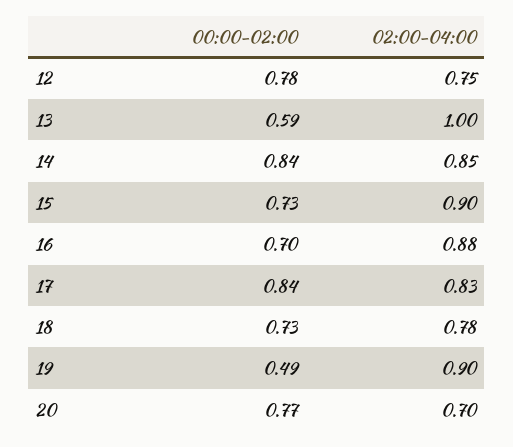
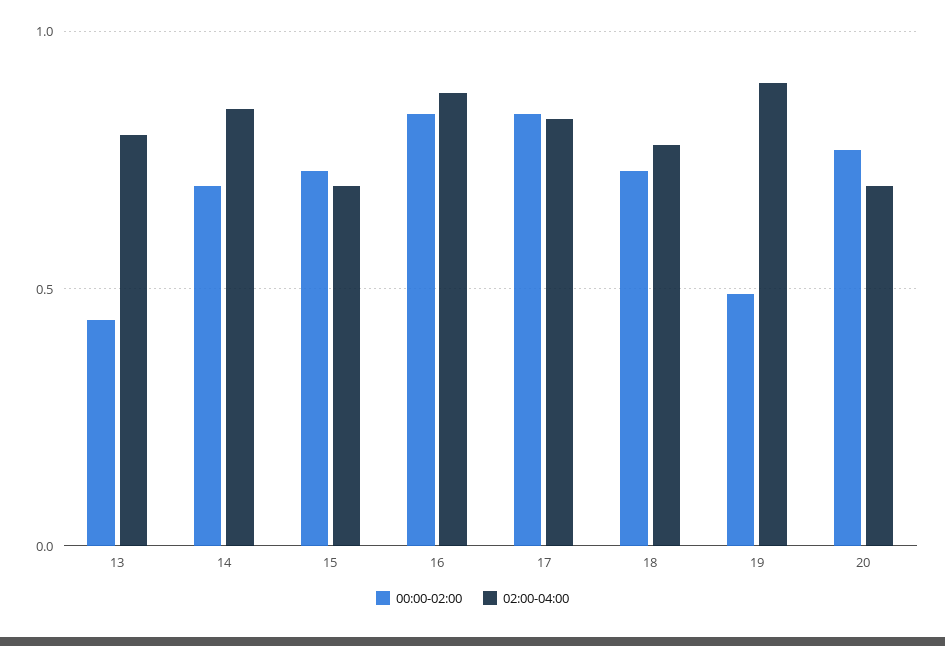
  {
    "00:00-02:00": {
-     "12": 0.78,
-     "13": 0.59,
+     "13": 0.45,
-     "14": 0.84,
+     "14": 0.7,
      "15": 0.73,
-     "16": 0.7,
+     "16": 0.85,
      "17": 0.84,
      "18": 0.73,
      "19": 0.49,
      "20": 0.77
    },
    "02:00-04:00": {
-     "12": 0.75,
-     "13": 1,
+     "13": 0.8,
      "14": 0.85,
-     "15": 0.9,
+     "15": 0.7,
      "16": 0.88,
      "17": 0.83,
      "18": 0.78,
      "19": 0.9,
      "20": 0.7
    }
  }

